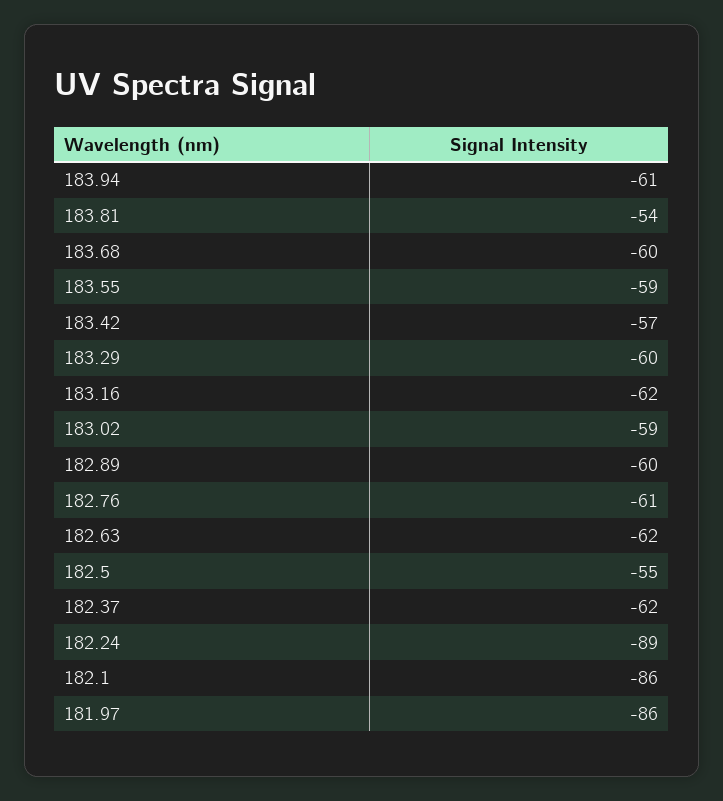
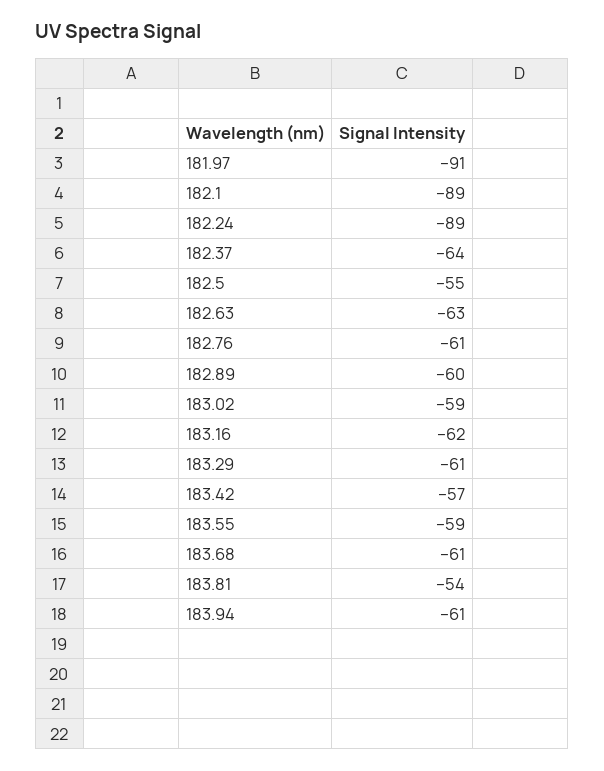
  {
    "183.94": -61,
    "183.81": -54,
-   "183.68": -60,
+   "183.68": -61,
    "183.55": -59,
    "183.42": -57,
-   "183.29": -60,
+   "183.29": -61,
    "183.16": -62,
    "183.02": -59,
    "182.89": -60,
    "182.76": -61,
-   "182.63": -62,
+   "182.63": -63,
    "182.5": -55,
-   "182.37": -62,
+   "182.37": -64,
    "182.24": -89,
-   "182.1": -86,
+   "182.1": -89,
-   "181.97": -86
+   "181.97": -91
  }

